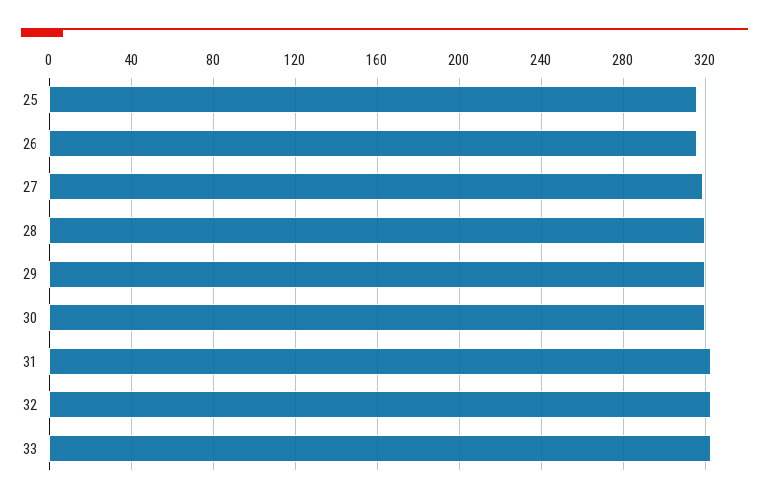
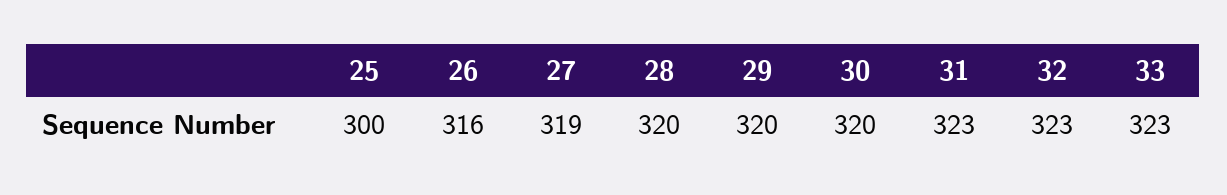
  {
-   "25": 315,
+   "25": 300,
    "26": 316,
    "27": 319,
    "28": 320,
    "29": 320,
    "30": 320,
    "31": 323,
    "32": 323,
    "33": 323
  }

